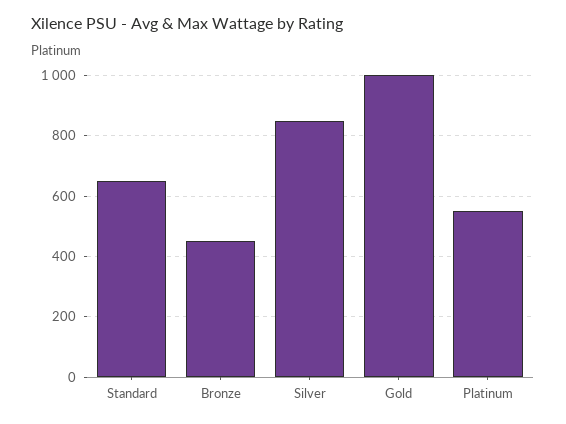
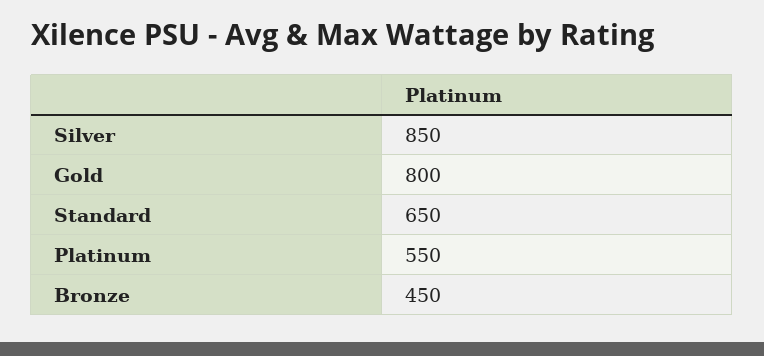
  {
    "Standard": 650,
    "Bronze": 450,
    "Silver": 850,
-   "Gold": 1000,
+   "Gold": 800,
    "Platinum": 550
  }

